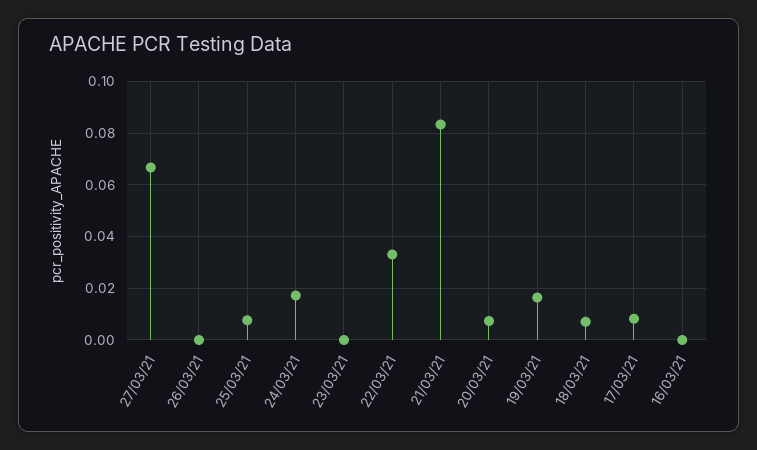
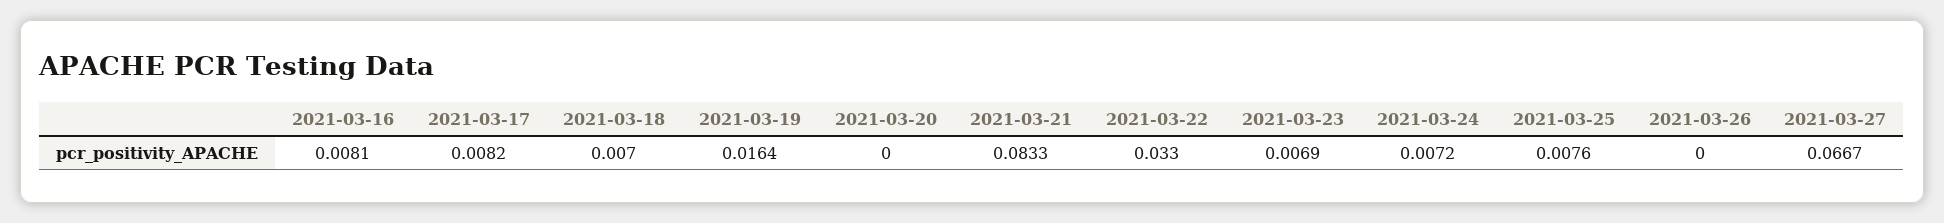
  {
    "27/03/21": 0.0667,
    "26/03/21": 0,
    "25/03/21": 0.0076,
-   "24/03/21": 0.0175,
+   "24/03/21": 0.0072,
-   "23/03/21": 0,
+   "23/03/21": 0.0069,
    "22/03/21": 0.033,
    "21/03/21": 0.0833,
-   "20/03/21": 0.0075,
+   "20/03/21": 0,
    "19/03/21": 0.0164,
    "18/03/21": 0.007,
    "17/03/21": 0.0082,
-   "16/03/21": 0
+   "16/03/21": 0.0081
  }

